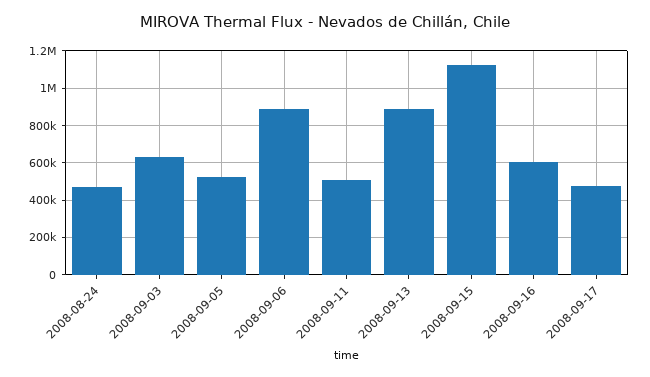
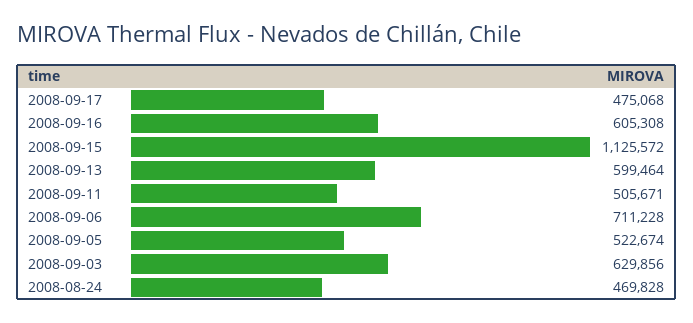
  {
    "2008-08-24": 469828,
    "2008-09-03": 629856,
    "2008-09-05": 522674,
-   "2008-09-06": 900000,
+   "2008-09-06": 711228,
    "2008-09-11": 505671,
-   "2008-09-13": 900000,
+   "2008-09-13": 599464,
    "2008-09-15": 1125572,
    "2008-09-16": 605308,
    "2008-09-17": 475068
  }

